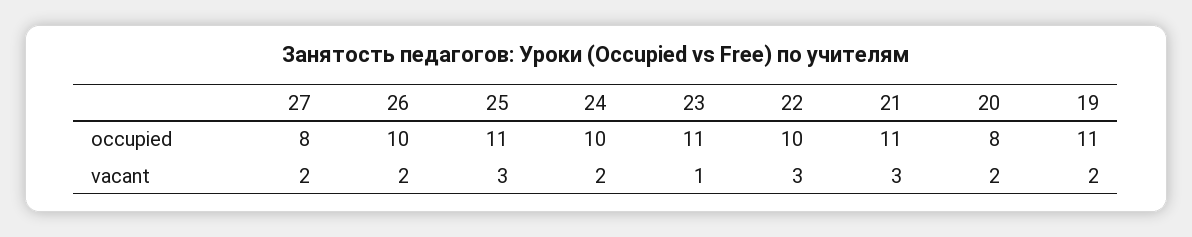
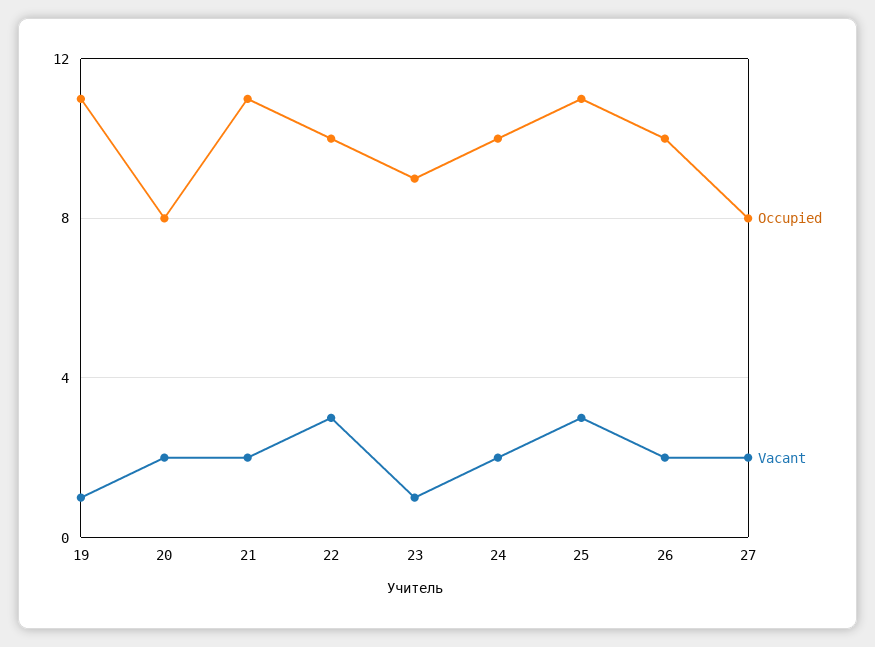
  {
    "occupied": {
      "27": 8,
      "26": 10,
      "25": 11,
      "24": 10,
-     "23": 11,
+     "23": 9,
      "22": 10,
      "21": 11,
      "20": 8,
      "19": 11
    },
    "vacant": {
      "27": 2,
      "26": 2,
      "25": 3,
      "24": 2,
      "23": 1,
      "22": 3,
-     "21": 3,
+     "21": 2,
      "20": 2,
-     "19": 2
+     "19": 1
    }
  }

